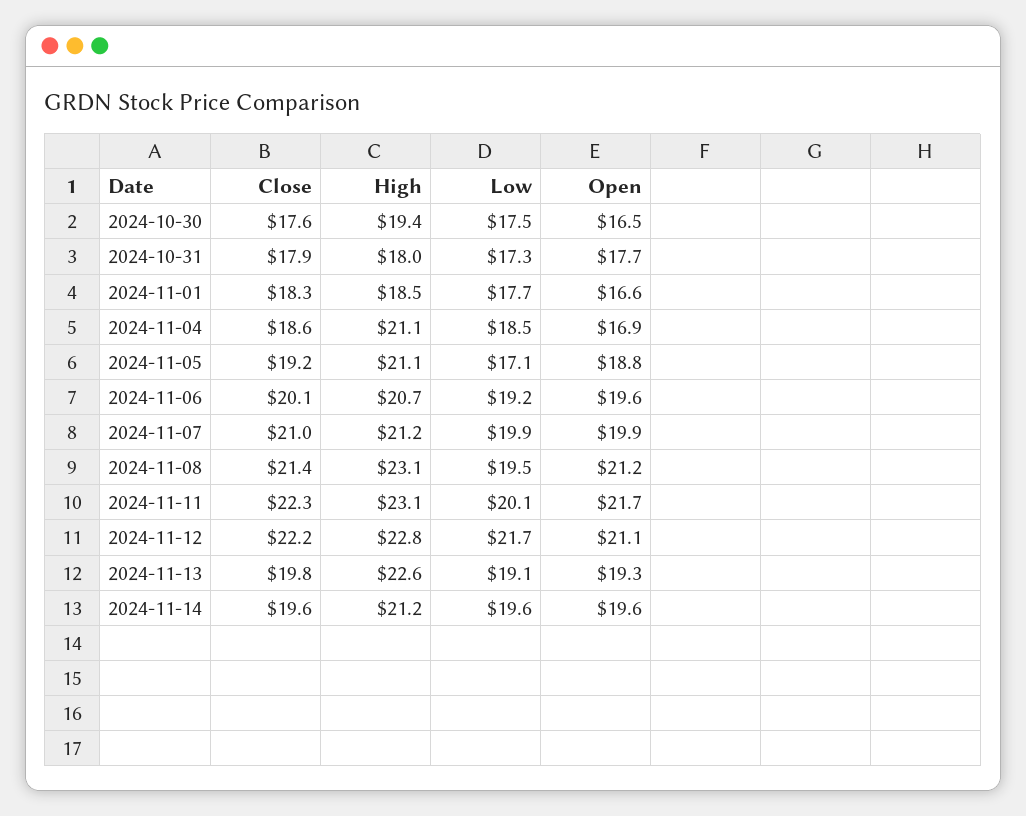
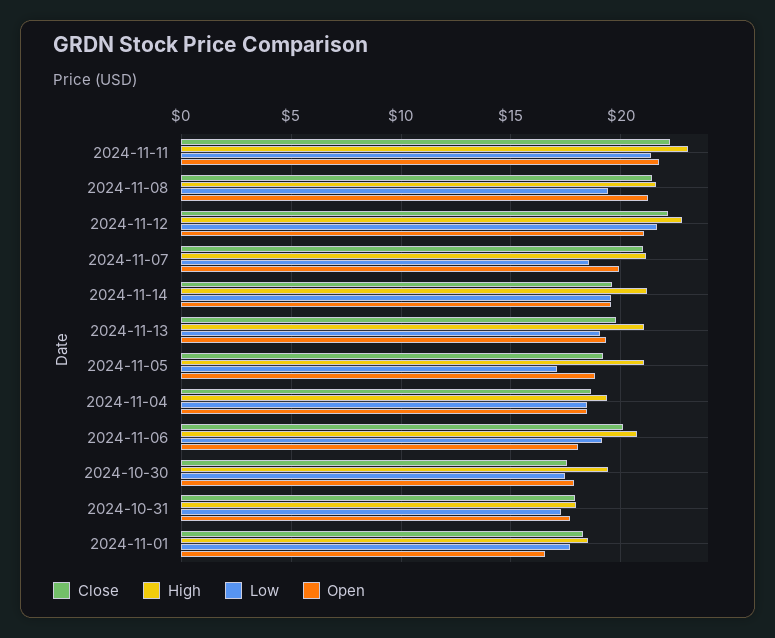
  {
    "Close": {
      "2024-10-30": 17.6,
      "2024-10-31": 17.9,
      "2024-11-01": 18.3,
      "2024-11-04": 18.6,
      "2024-11-05": 19.2,
      "2024-11-06": 20.1,
      "2024-11-07": 21,
      "2024-11-08": 21.4,
      "2024-11-11": 22.3,
      "2024-11-12": 22.2,
      "2024-11-13": 19.8,
      "2024-11-14": 19.6
    },
    "High": {
      "2024-10-30": 19.4,
      "2024-10-31": 18,
      "2024-11-01": 18.5,
-     "2024-11-04": 21.1,
+     "2024-11-04": 19.5,
      "2024-11-05": 21.1,
      "2024-11-06": 20.7,
      "2024-11-07": 21.2,
-     "2024-11-08": 23.1,
+     "2024-11-08": 21.5,
      "2024-11-11": 23.1,
      "2024-11-12": 22.8,
-     "2024-11-13": 22.6,
+     "2024-11-13": 21,
      "2024-11-14": 21.2
    },
    "Low": {
      "2024-10-30": 17.5,
      "2024-10-31": 17.3,
      "2024-11-01": 17.7,
      "2024-11-04": 18.5,
      "2024-11-05": 17.1,
      "2024-11-06": 19.2,
-     "2024-11-07": 19.9,
+     "2024-11-07": 18.5,
      "2024-11-08": 19.5,
-     "2024-11-11": 20.1,
+     "2024-11-11": 21.5,
      "2024-11-12": 21.7,
      "2024-11-13": 19.1,
      "2024-11-14": 19.6
    },
    "Open": {
-     "2024-10-30": 16.5,
+     "2024-10-30": 18,
      "2024-10-31": 17.7,
      "2024-11-01": 16.6,
-     "2024-11-04": 16.9,
+     "2024-11-04": 18.5,
      "2024-11-05": 18.8,
-     "2024-11-06": 19.6,
+     "2024-11-06": 18,
      "2024-11-07": 19.9,
      "2024-11-08": 21.2,
      "2024-11-11": 21.7,
      "2024-11-12": 21.1,
      "2024-11-13": 19.3,
      "2024-11-14": 19.6
    }
  }

